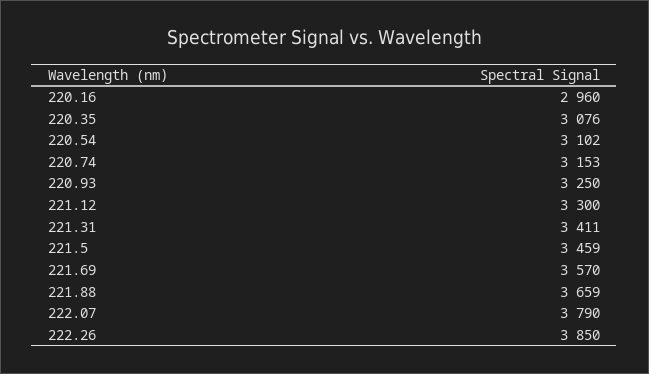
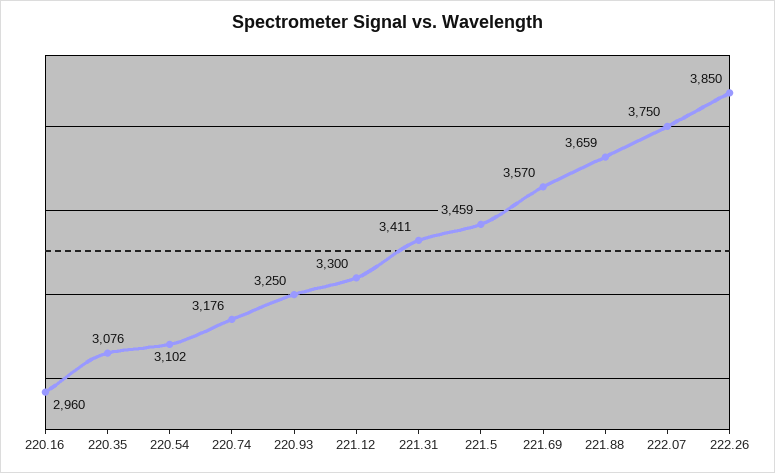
  {
    "220.16": 2960,
    "220.35": 3076,
    "220.54": 3102,
-   "220.74": 3153,
+   "220.74": 3176,
    "220.93": 3250,
    "221.12": 3300,
    "221.31": 3411,
    "221.5": 3459,
    "221.69": 3570,
    "221.88": 3659,
-   "222.07": 3790,
+   "222.07": 3750,
    "222.26": 3850
  }

